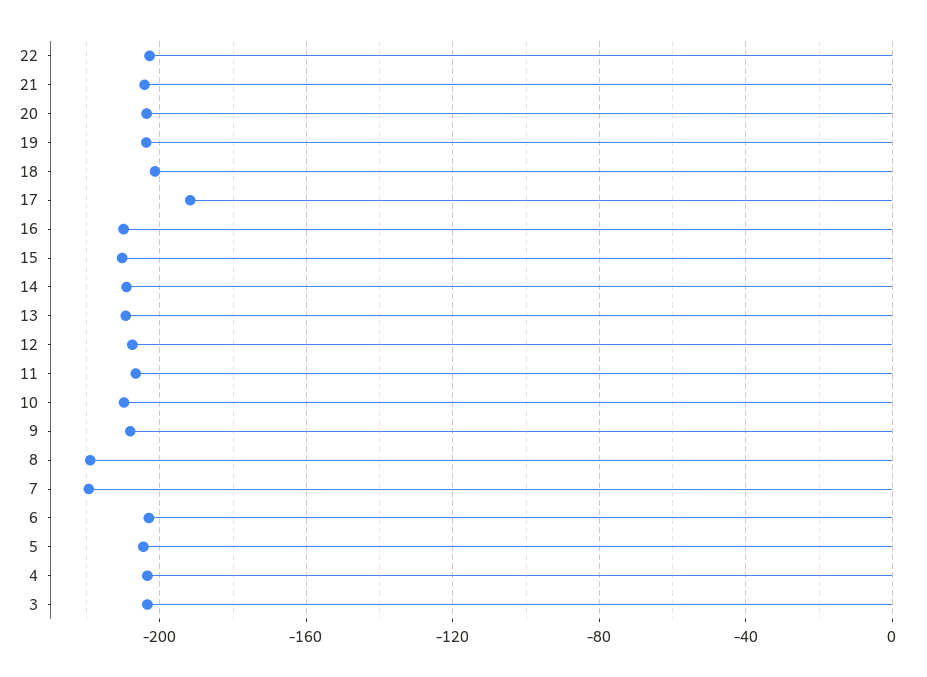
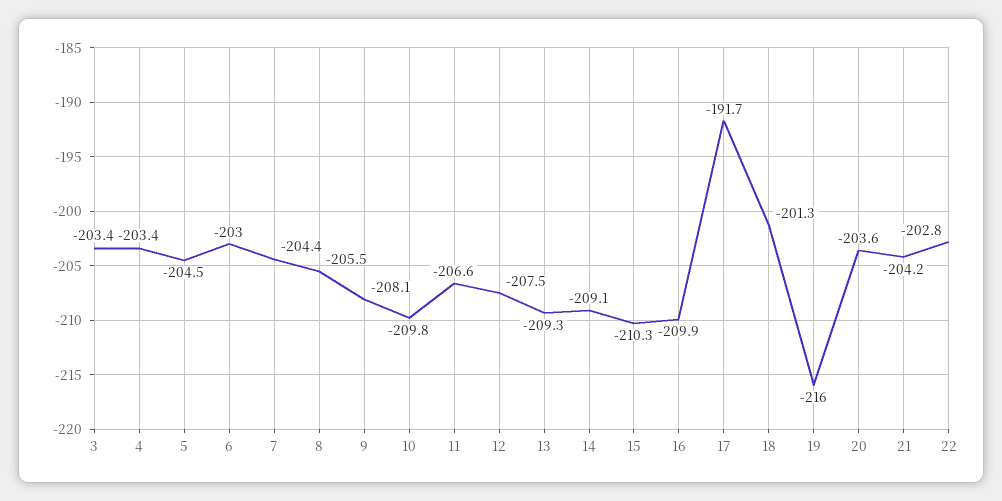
  {
    "22": -202.8,
    "21": -204.2,
    "20": -203.6,
-   "19": -205,
+   "19": -216,
    "18": -201.3,
    "17": -191.7,
    "16": -209.9,
    "15": -210.3,
    "14": -209.1,
    "13": -209.3,
    "12": -207.5,
    "11": -206.6,
    "10": -209.8,
    "9": -208.1,
-   "8": -220,
+   "8": -205.5,
-   "7": -220,
+   "7": -204.4,
    "6": -203,
    "5": -204.5,
    "4": -203.4,
    "3": -203.4
  }

